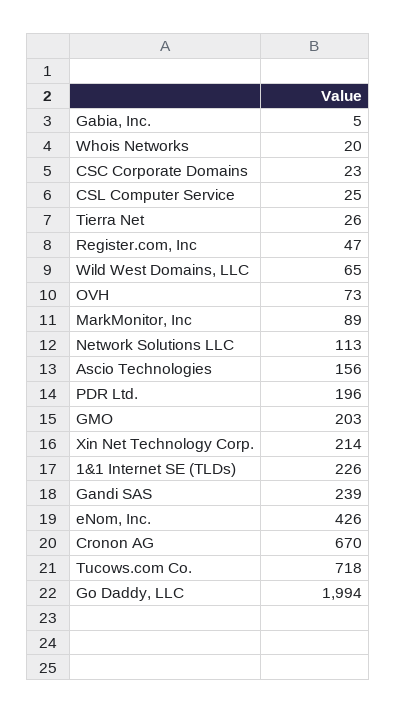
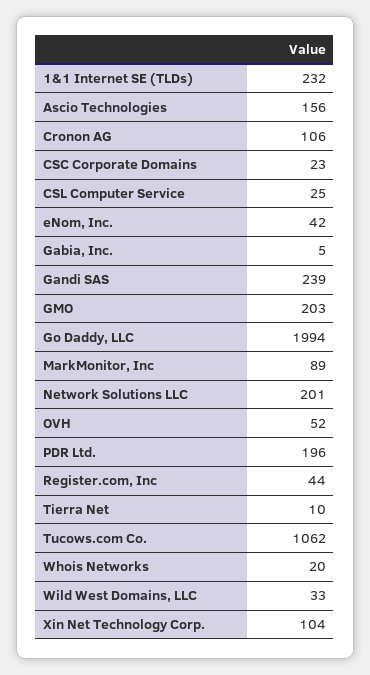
  {
    "Gabia, Inc.": 5,
    "Whois Networks": 20,
    "CSC Corporate Domains": 23,
    "CSL Computer Service": 25,
-   "Tierra Net": 26,
+   "Tierra Net": 10,
-   "Register.com, Inc": 47,
+   "Register.com, Inc": 44,
-   "Wild West Domains, LLC": 65,
+   "Wild West Domains, LLC": 33,
-   "OVH": 73,
+   "OVH": 52,
    "MarkMonitor, Inc": 89,
-   "Network Solutions LLC": 113,
+   "Network Solutions LLC": 201,
    "Ascio Technologies": 156,
    "PDR Ltd.": 196,
    "GMO": 203,
-   "Xin Net Technology Corp.": 214,
+   "Xin Net Technology Corp.": 104,
-   "1&1 Internet SE (TLDs)": 226,
+   "1&1 Internet SE (TLDs)": 232,
    "Gandi SAS": 239,
-   "eNom, Inc.": 426,
+   "eNom, Inc.": 42,
-   "Cronon AG": 670,
+   "Cronon AG": 106,
-   "Tucows.com Co.": 718,
+   "Tucows.com Co.": 1062,
    "Go Daddy, LLC": 1994
  }

